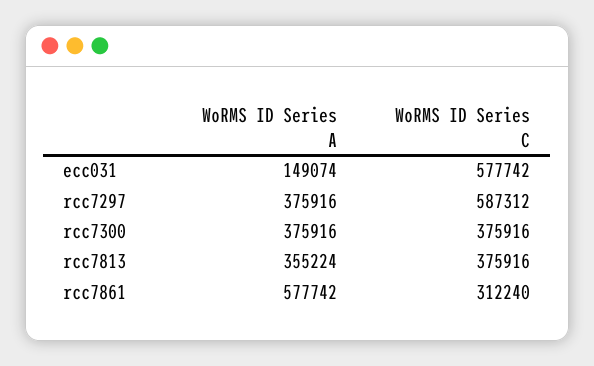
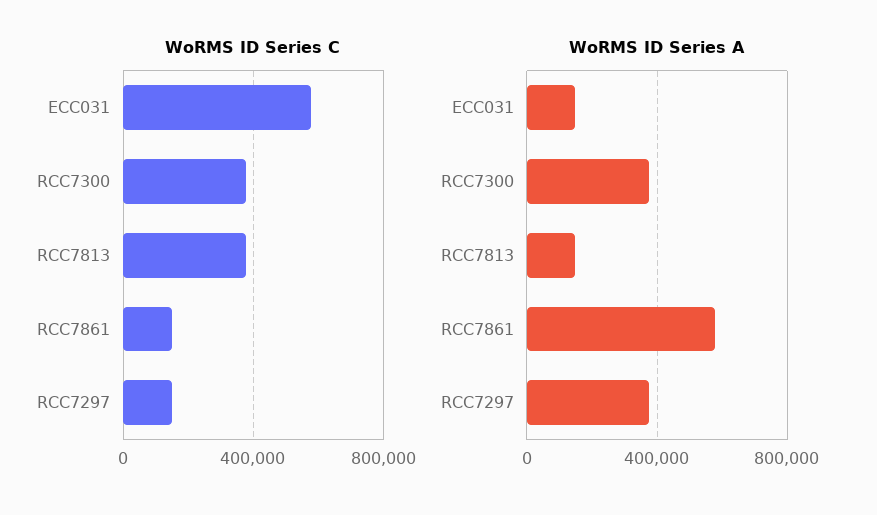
  {
    "WoRMS ID Series A": {
      "ecc031": 149074,
      "rcc7297": 375916,
      "rcc7300": 375916,
-     "rcc7813": 355224,
+     "rcc7813": 150000,
      "rcc7861": 577742
    },
    "WoRMS ID Series C": {
      "ecc031": 577742,
-     "rcc7297": 587312,
+     "rcc7297": 150000,
      "rcc7300": 375916,
      "rcc7813": 375916,
-     "rcc7861": 312240
+     "rcc7861": 150000
    }
  }

